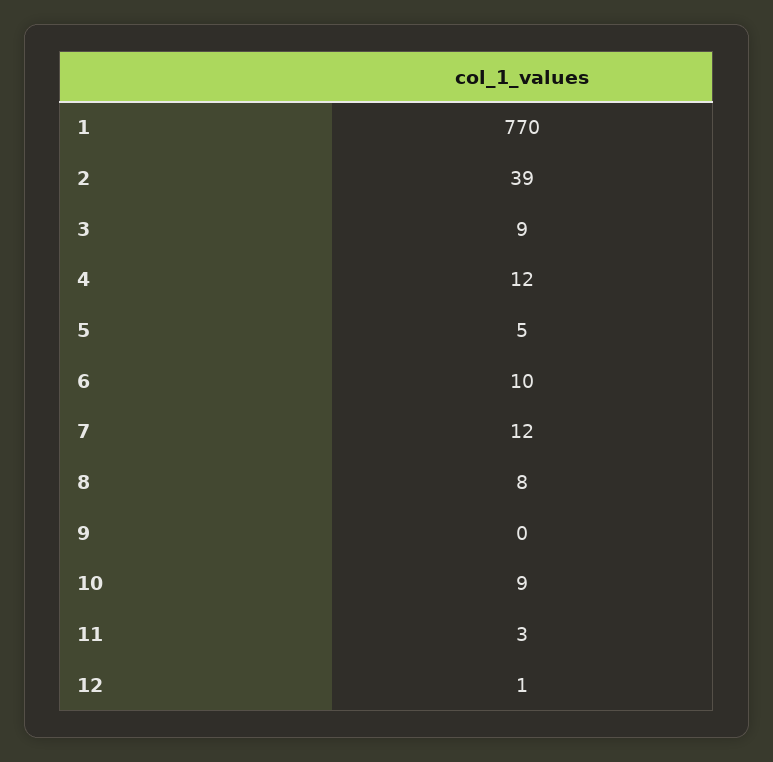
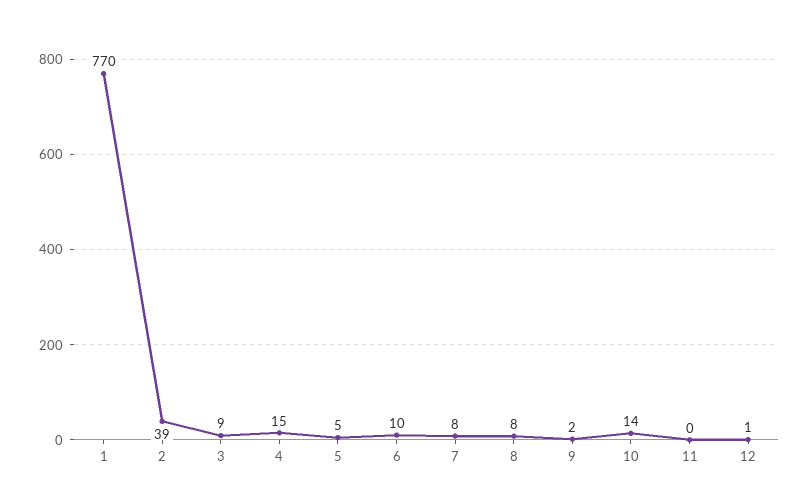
  {
    "1": 770,
    "2": 39,
    "3": 9,
-   "4": 12,
+   "4": 15,
    "5": 5,
    "6": 10,
-   "7": 12,
+   "7": 8,
    "8": 8,
-   "9": 0,
+   "9": 2,
-   "10": 9,
+   "10": 14,
-   "11": 3,
+   "11": 0,
    "12": 1
  }

